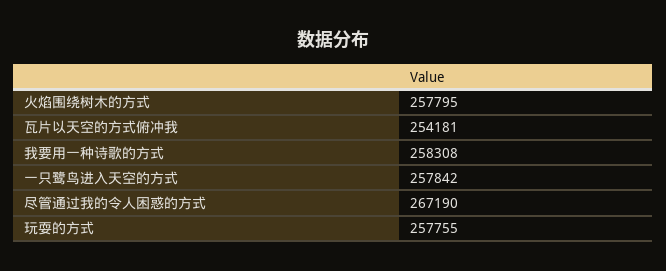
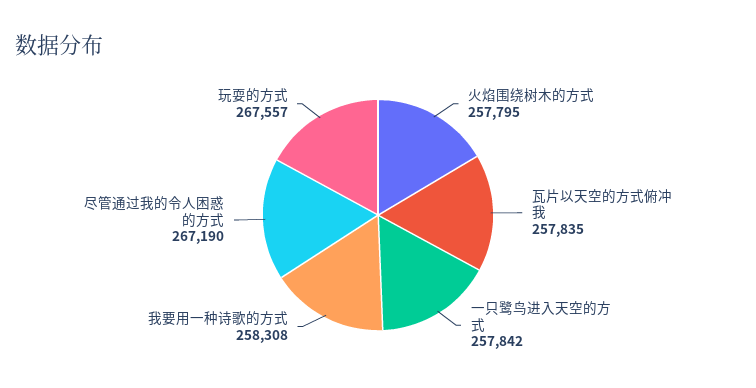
  {
    "火焰围绕树木的方式": 257795,
-   "瓦片以天空的方式俯冲我": 254181,
+   "瓦片以天空的方式俯冲我": 257835,
    "我要用一种诗歌的方式": 258308,
    "一只鹭鸟进入天空的方式": 257842,
    "尽管通过我的令人困惑的方式": 267190,
-   "玩耍的方式": 257755
+   "玩耍的方式": 267557
  }

